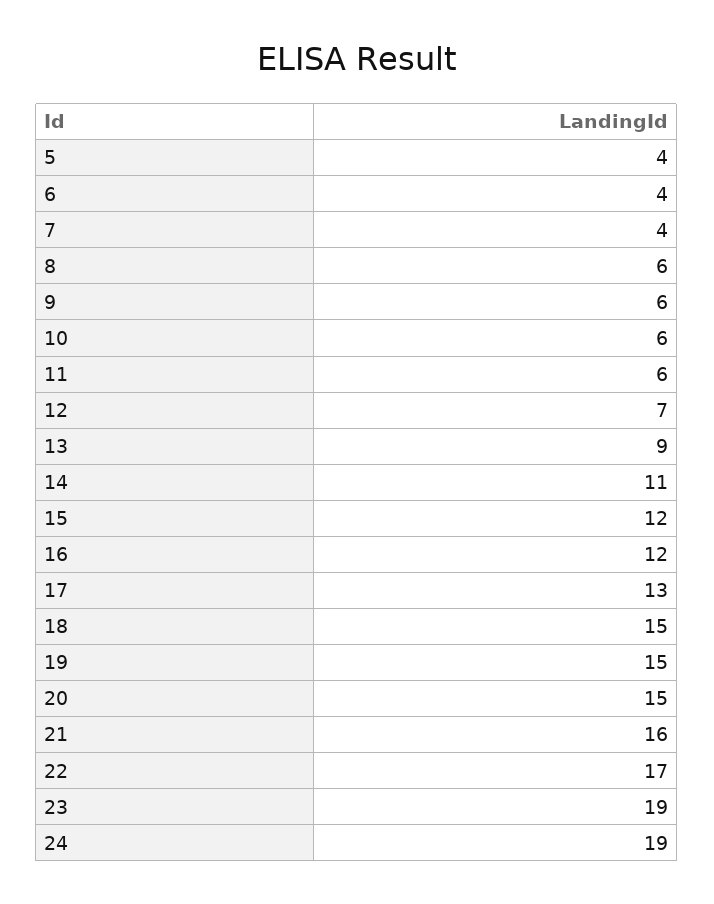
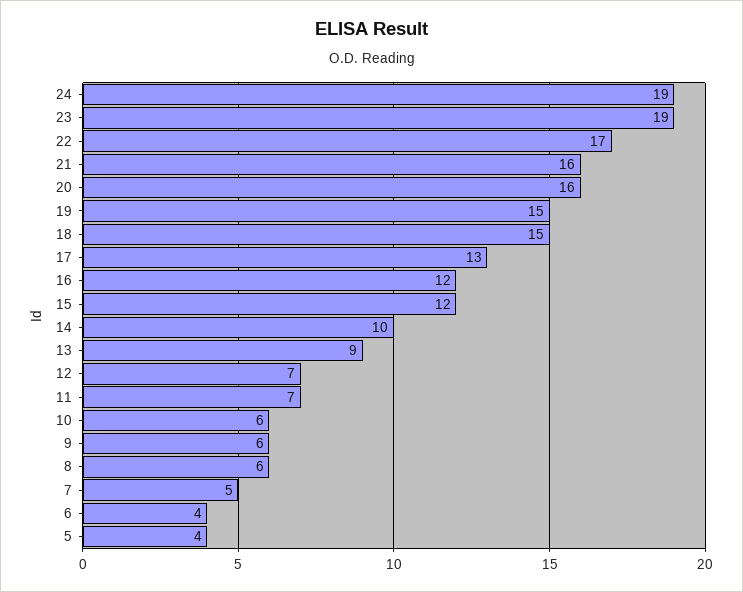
  {
    "5": 4,
    "6": 4,
-   "7": 4,
+   "7": 5,
    "8": 6,
    "9": 6,
    "10": 6,
-   "11": 6,
+   "11": 7,
    "12": 7,
    "13": 9,
-   "14": 11,
+   "14": 10,
    "15": 12,
    "16": 12,
    "17": 13,
    "18": 15,
    "19": 15,
-   "20": 15,
+   "20": 16,
    "21": 16,
    "22": 17,
    "23": 19,
    "24": 19
  }

